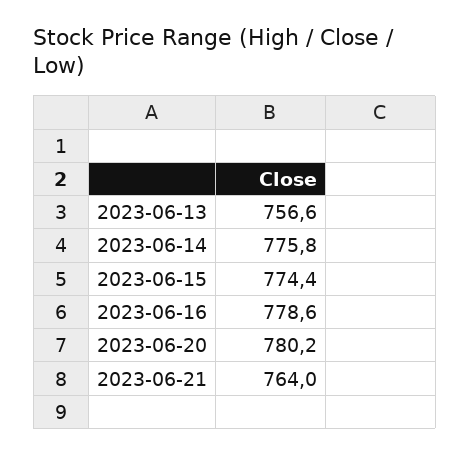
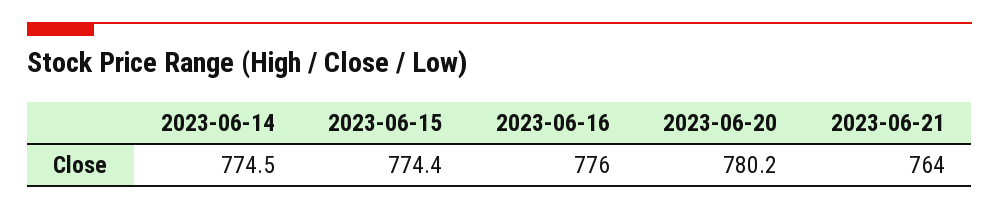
  {
-   "2023-06-13": 756.6,
-   "2023-06-14": 775.8,
+   "2023-06-14": 774.5,
    "2023-06-15": 774.4,
-   "2023-06-16": 778.6,
+   "2023-06-16": 776,
    "2023-06-20": 780.2,
    "2023-06-21": 764
  }

